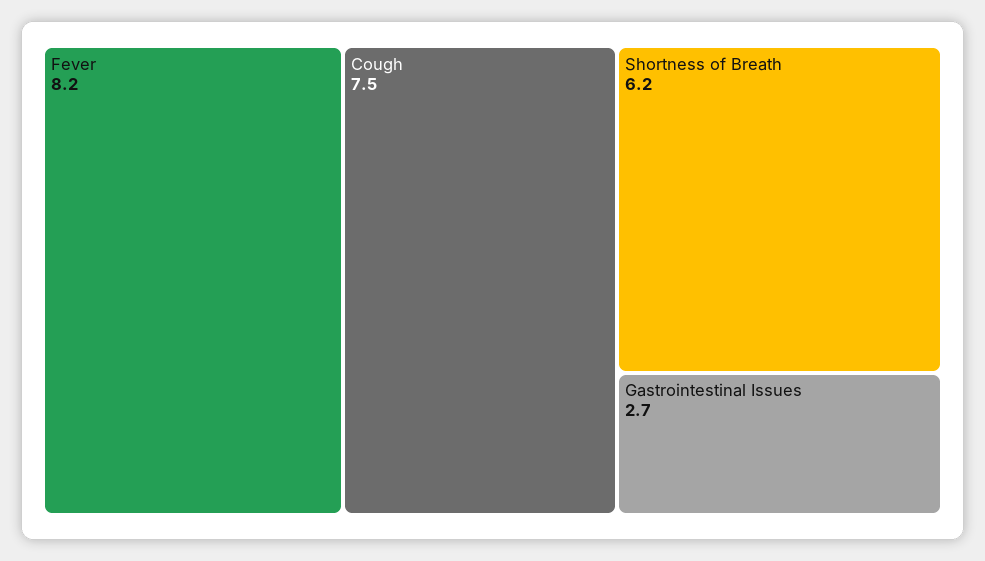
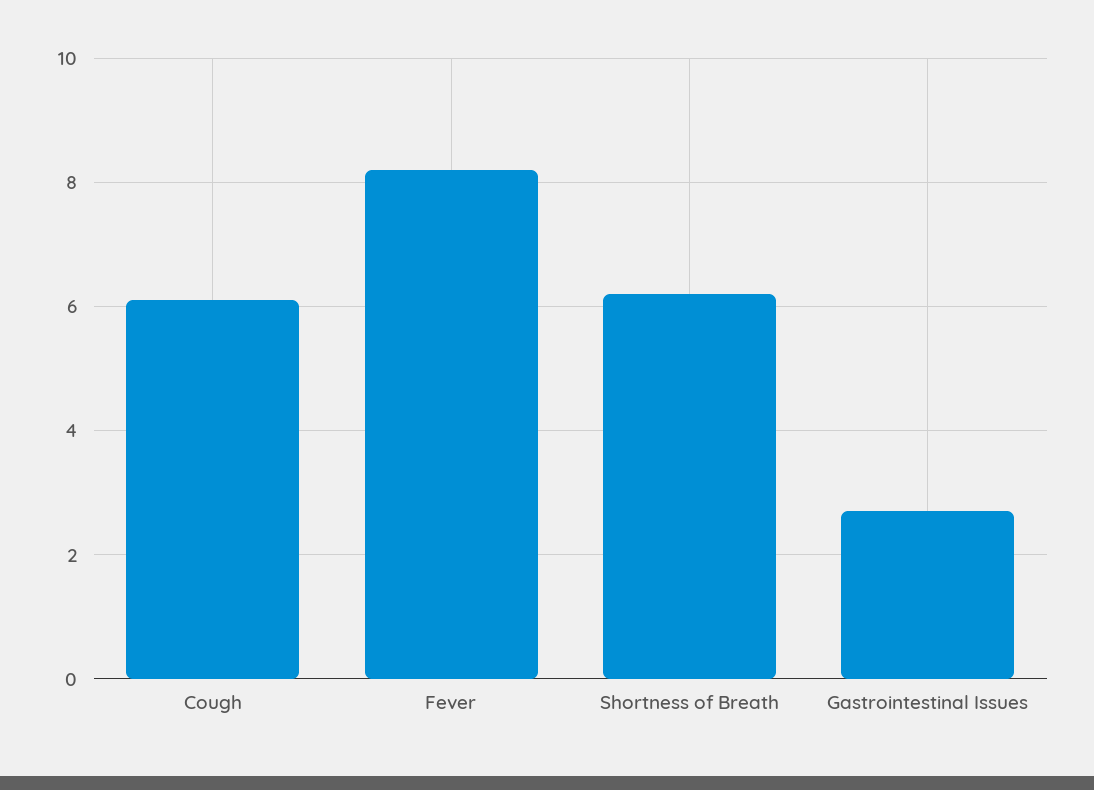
  {
    "Fever": 8.2,
-   "Cough": 7.5,
+   "Cough": 6,
    "Shortness of Breath": 6.2,
    "Gastrointestinal Issues": 2.7
  }

